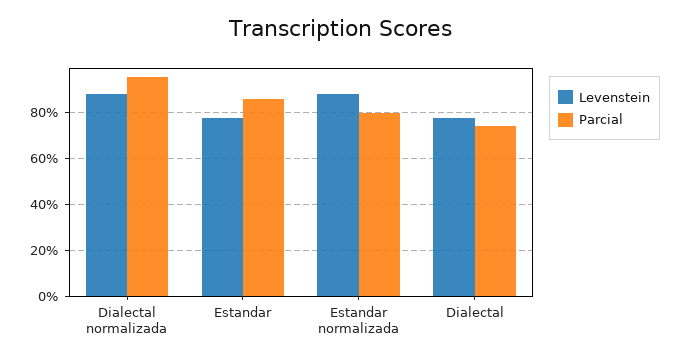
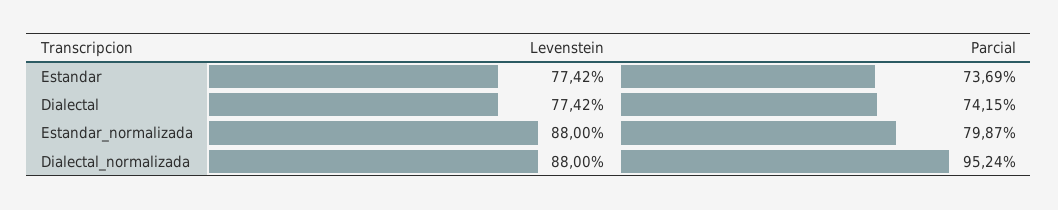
  {
    "Levenstein": {
      "Dialectal normalizada": 88,
      "Estandar": 77.42,
      "Estandar normalizada": 88,
      "Dialectal": 77.42
    },
    "Parcial": {
      "Dialectal normalizada": 95.24,
-     "Estandar": 85,
+     "Estandar": 73.69,
      "Estandar normalizada": 79.87,
      "Dialectal": 74.15
    }
  }

